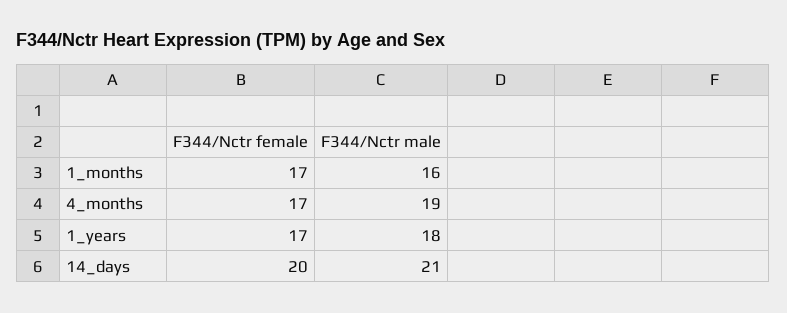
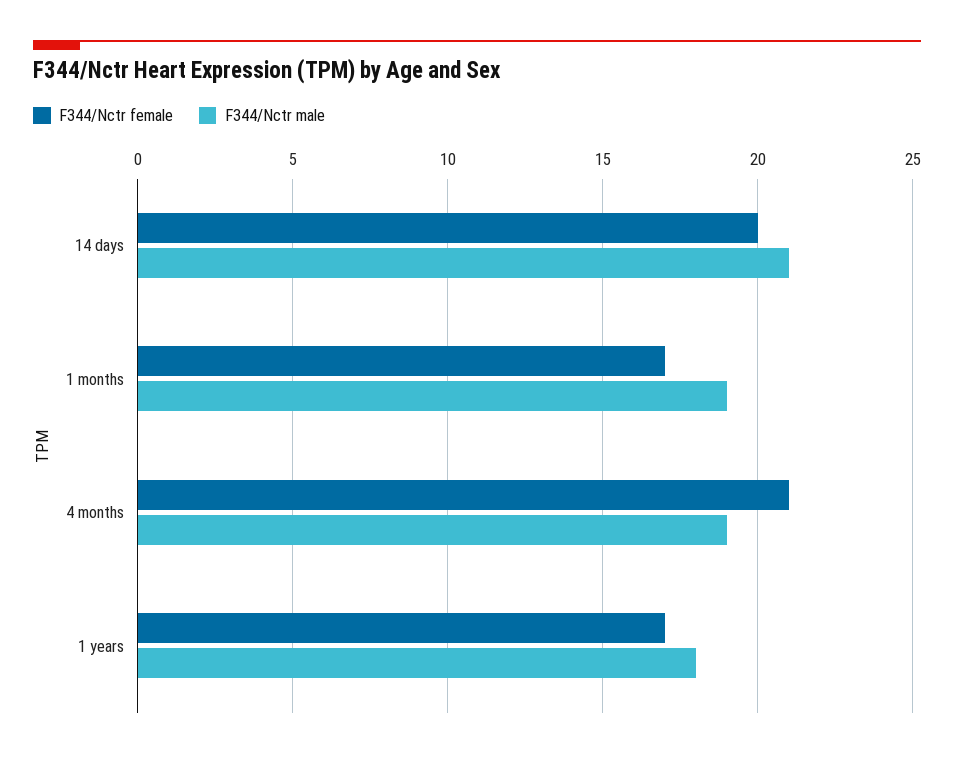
  {
    "F344/Nctr female": {
      "1_months": 17,
-     "4_months": 17,
+     "4_months": 21,
      "1_years": 17,
      "14_days": 20
    },
    "F344/Nctr male": {
-     "1_months": 16,
+     "1_months": 19,
      "4_months": 19,
      "1_years": 18,
      "14_days": 21
    }
  }

